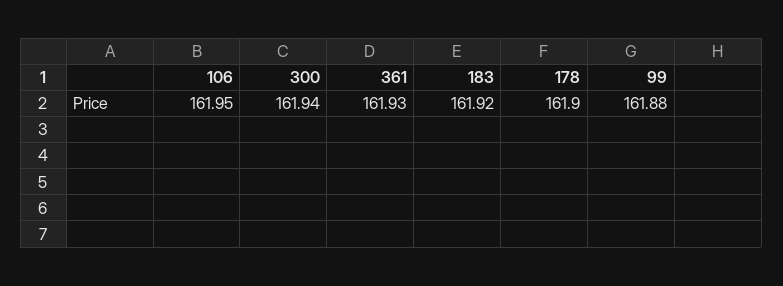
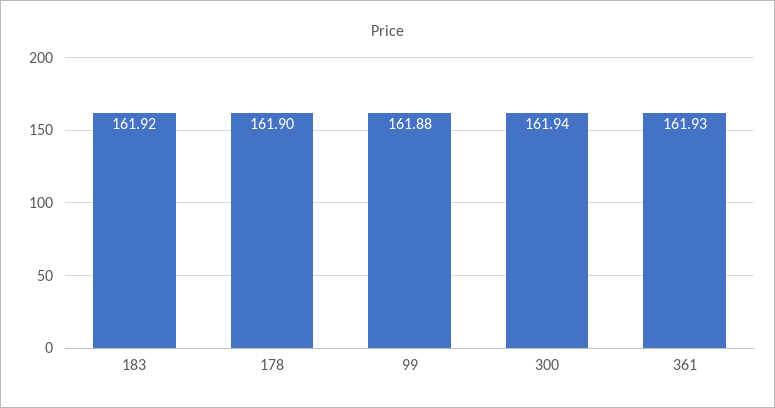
  {
-   "106": 161.95,
    "300": 161.94,
    "361": 161.93,
    "183": 161.92,
    "178": 161.9,
    "99": 161.88
  }

